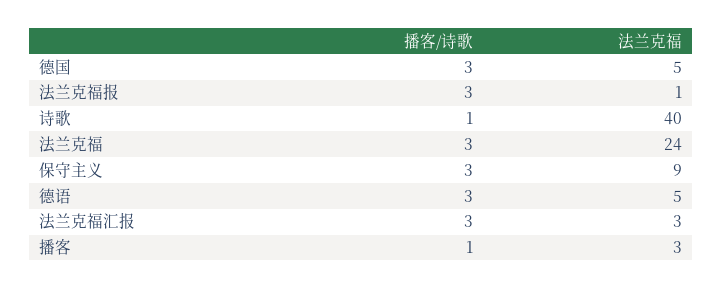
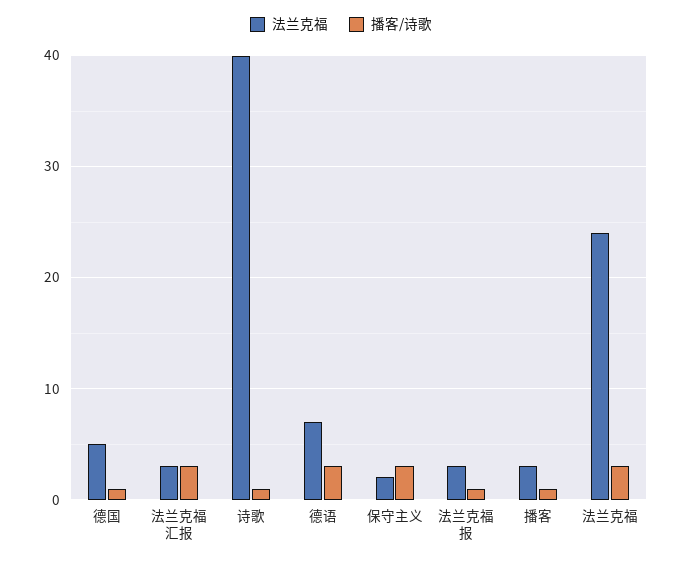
  {
    "播客/诗歌": {
-     "德国": 3,
+     "德国": 1,
-     "法兰克福报": 3,
+     "法兰克福报": 1,
      "诗歌": 1,
      "法兰克福": 3,
      "保守主义": 3,
      "德语": 3,
      "法兰克福汇报": 3,
      "播客": 1
    },
    "法兰克福": {
      "德国": 5,
-     "法兰克福报": 1,
+     "法兰克福报": 3,
      "诗歌": 40,
      "法兰克福": 24,
-     "保守主义": 9,
+     "保守主义": 2,
-     "德语": 5,
+     "德语": 7,
      "法兰克福汇报": 3,
      "播客": 3
    }
  }

